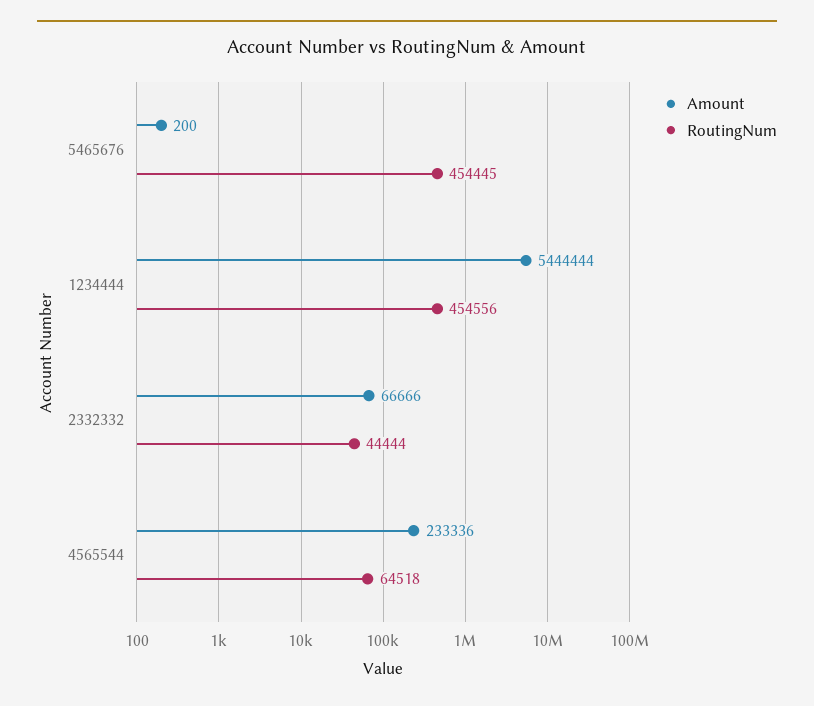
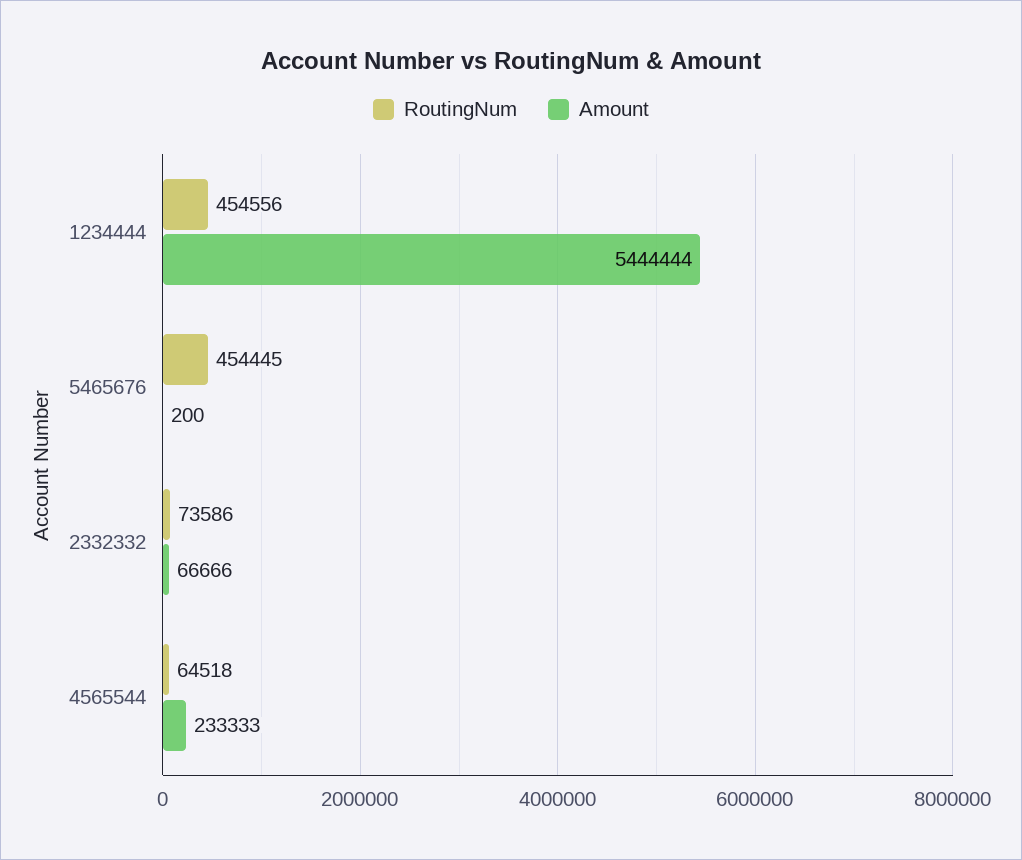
  {
    "Amount": {
      "5465676": 200,
      "1234444": 5444444,
      "2332332": 66666,
-     "4565544": 233336
+     "4565544": 233333
    },
    "RoutingNum": {
      "5465676": 454445,
      "1234444": 454556,
-     "2332332": 44444,
+     "2332332": 73586,
      "4565544": 64518
    }
  }

